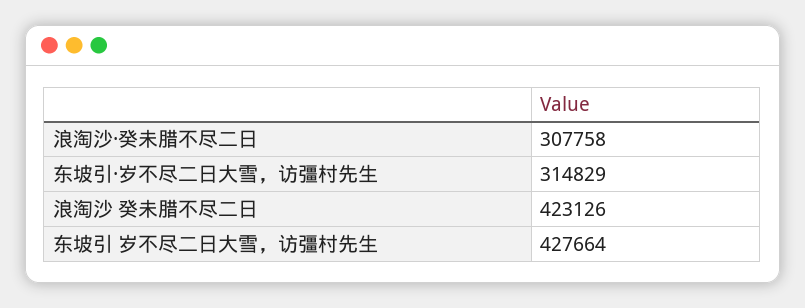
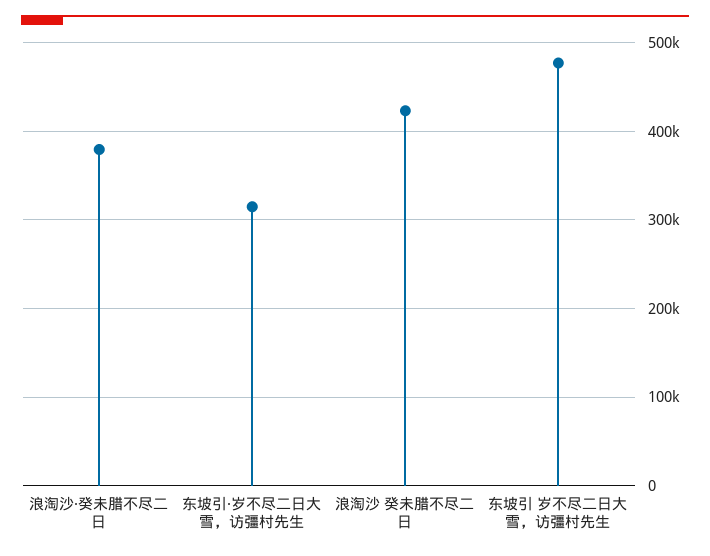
  {
-   "浪淘沙·癸未腊不尽二日": 307758,
+   "浪淘沙·癸未腊不尽二日": 380000,
    "东坡引·岁不尽二日大雪，访彊村先生": 314829,
    "浪淘沙 癸未腊不尽二日": 423126,
-   "东坡引 岁不尽二日大雪，访彊村先生": 427664
+   "东坡引 岁不尽二日大雪，访彊村先生": 480000
  }

